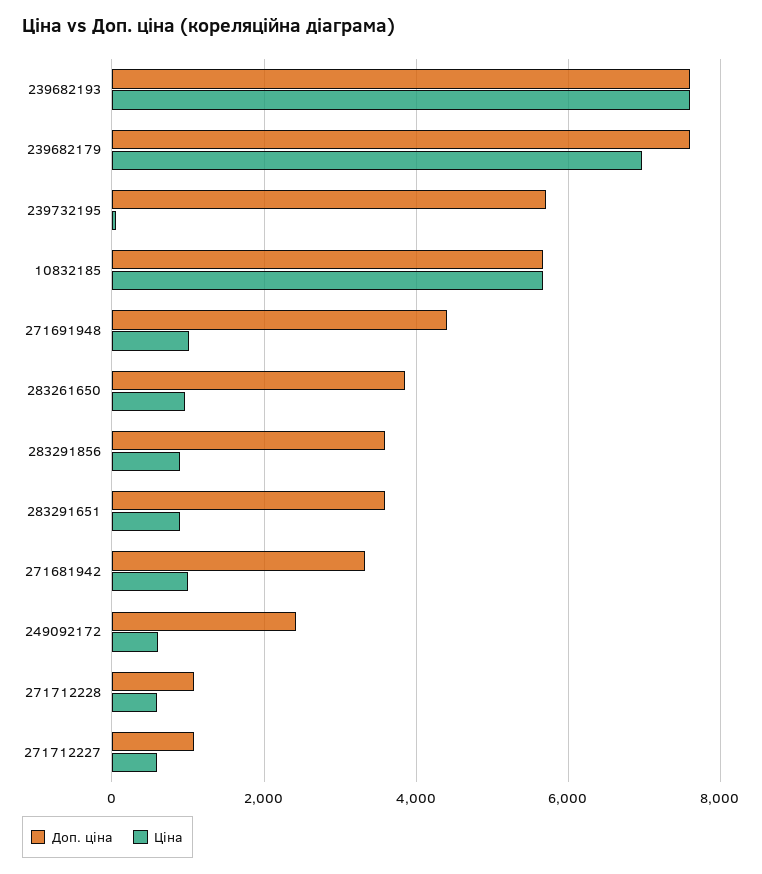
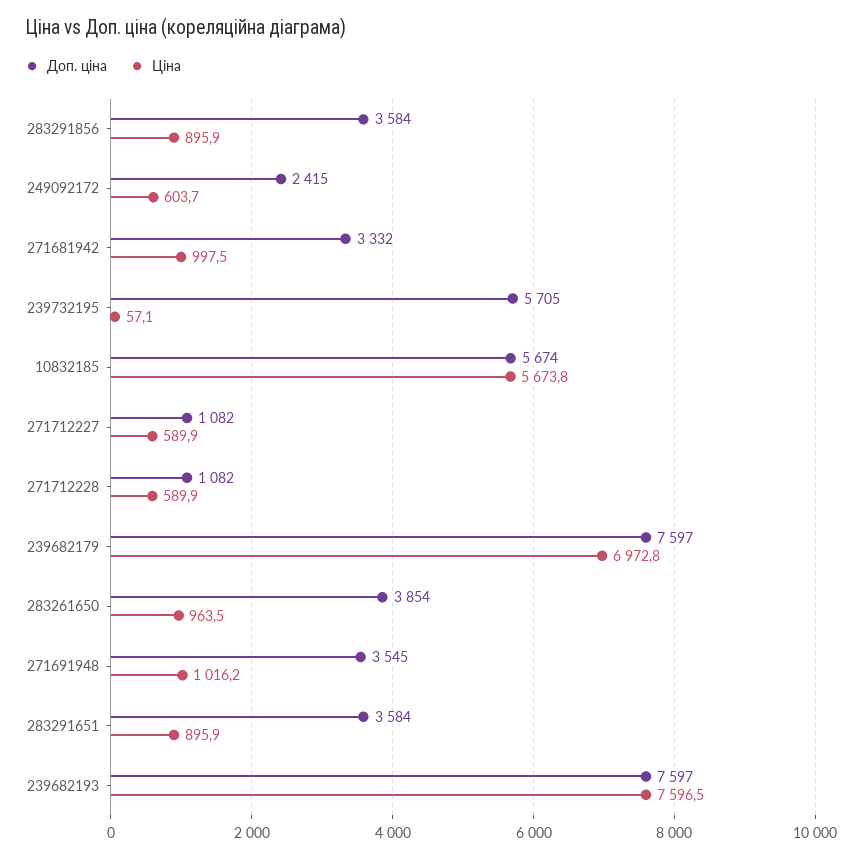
  {
    "Доп. ціна": {
      "239682193": 7597,
      "239682179": 7597,
      "239732195": 5705,
      "10832185": 5674,
-     "271691948": 4400,
+     "271691948": 3545,
      "283261650": 3854,
      "283291856": 3584,
      "283291651": 3584,
      "271681942": 3332,
      "249092172": 2415,
      "271712228": 1082,
      "271712227": 1082
    },
    "Ціна": {
      "239682193": 7596.5,
      "239682179": 6972.8,
      "239732195": 57.1,
      "10832185": 5673.8,
      "271691948": 1016.2,
      "283261650": 963.5,
      "283291856": 895.9,
      "283291651": 895.9,
      "271681942": 997.5,
      "249092172": 603.7,
      "271712228": 589.9,
      "271712227": 589.9
    }
  }

